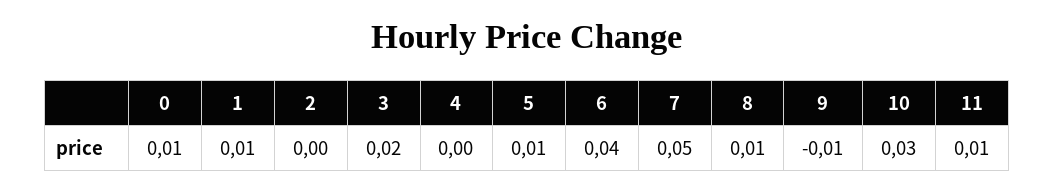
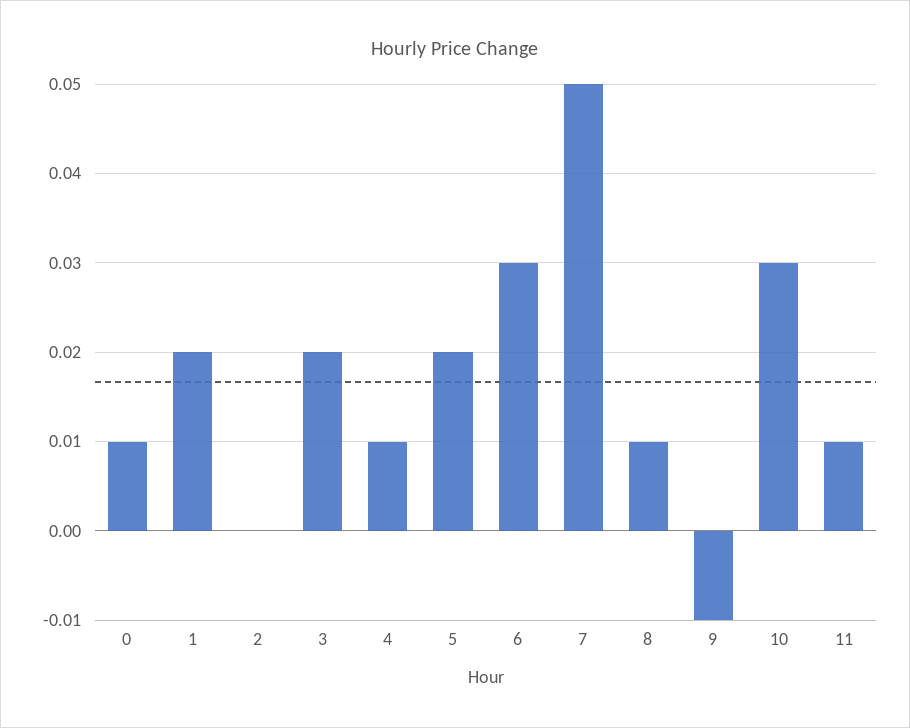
  {
    "0": 0.01,
-   "1": 0.01,
+   "1": 0.02,
    "2": 0,
    "3": 0.02,
-   "4": 0,
+   "4": 0.01,
-   "5": 0.01,
+   "5": 0.02,
-   "6": 0.04,
+   "6": 0.03,
    "7": 0.05,
    "8": 0.01,
    "9": -0.01,
    "10": 0.03,
    "11": 0.01
  }

